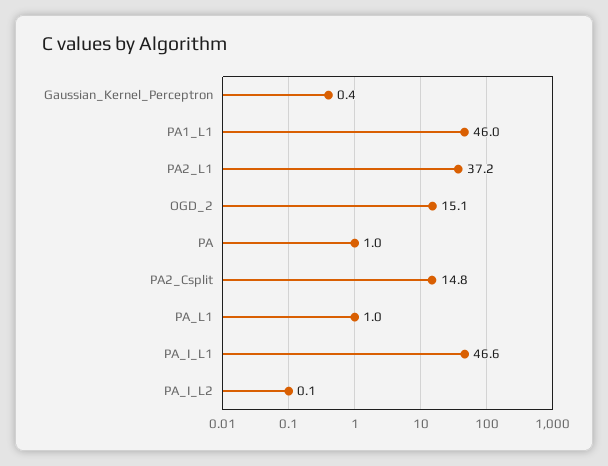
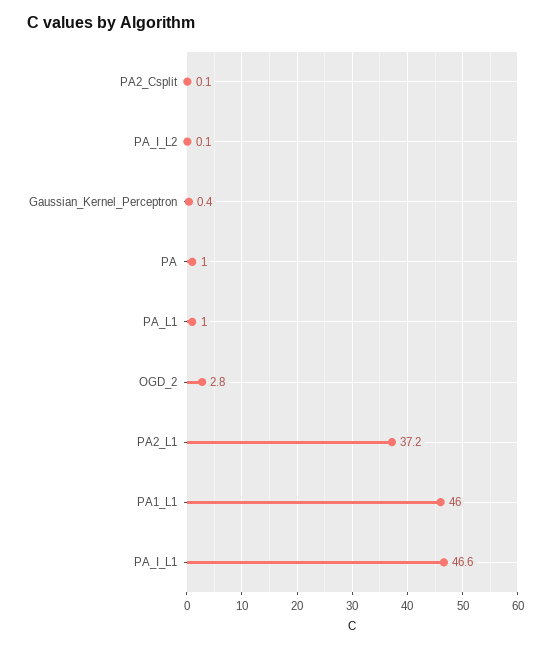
  {
    "Gaussian_Kernel_Perceptron": 0.4,
    "PA1_L1": 46,
    "PA2_L1": 37.2,
-   "OGD_2": 15.1,
+   "OGD_2": 2.8,
    "PA": 1,
-   "PA2_Csplit": 14.8,
+   "PA2_Csplit": 0.1,
    "PA_L1": 1,
    "PA_I_L1": 46.6,
    "PA_I_L2": 0.1
  }

